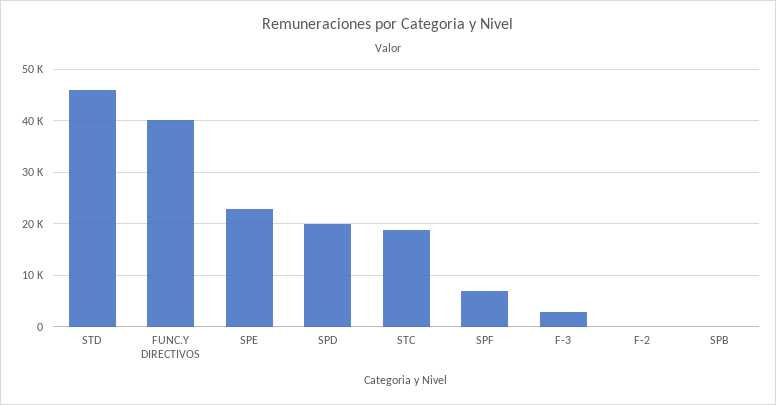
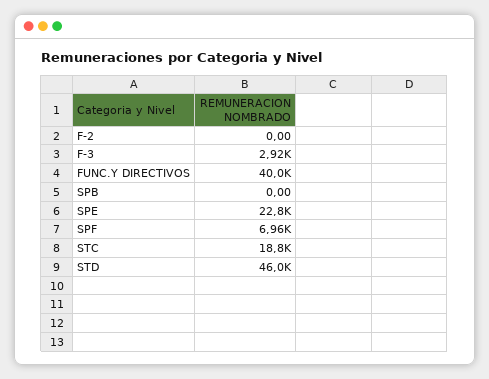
  {
    "STD": 46000,
    "FUNC.Y DIRECTIVOS": 40000,
    "SPE": 22800,
-   "SPD": 20000,
    "STC": 18800,
    "SPF": 6960,
    "F-3": 2920,
    "F-2": 0,
    "SPB": 0
  }

